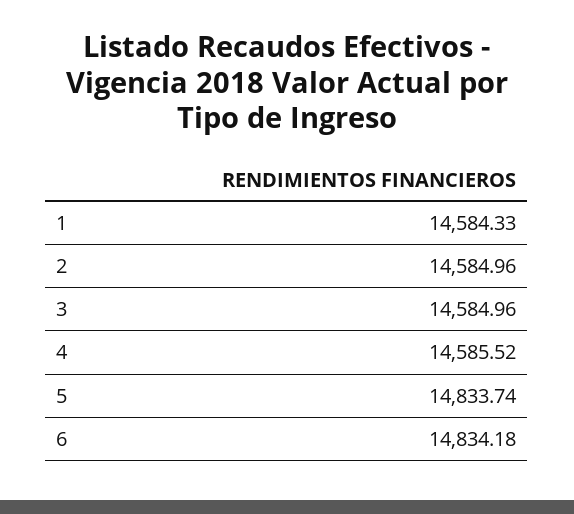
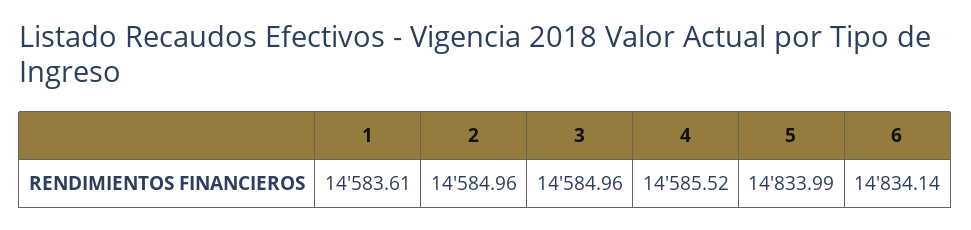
  {
-   "1": 14584.33,
+   "1": 14583.61,
    "2": 14584.96,
    "3": 14584.96,
    "4": 14585.52,
-   "5": 14833.74,
+   "5": 14833.99,
-   "6": 14834.18
+   "6": 14834.14
  }

